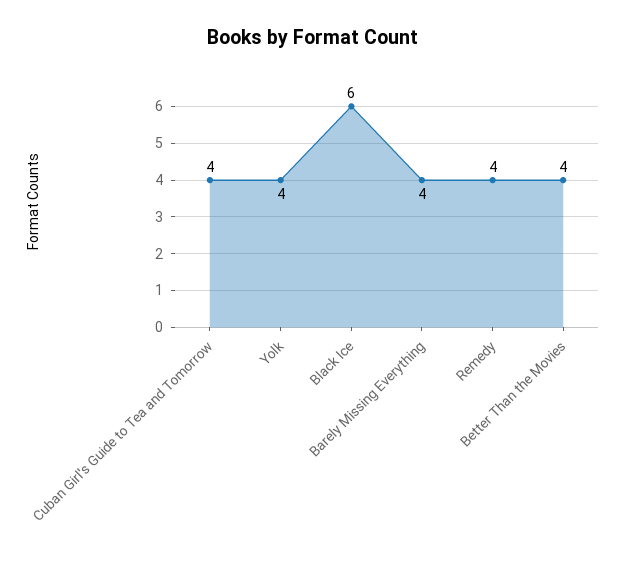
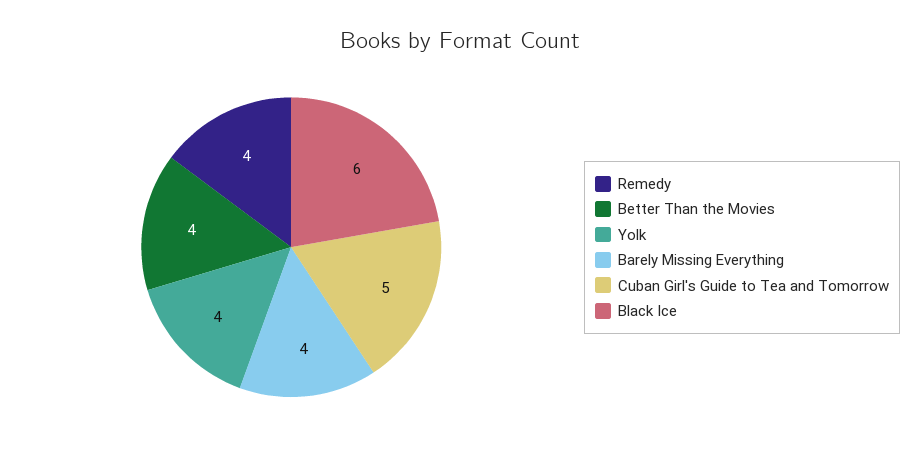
  {
-   "Cuban Girl's Guide to Tea and Tomorrow": 4,
+   "Cuban Girl's Guide to Tea and Tomorrow": 5,
    "Yolk": 4,
    "Black Ice": 6,
    "Barely Missing Everything": 4,
    "Remedy": 4,
    "Better Than the Movies": 4
  }

